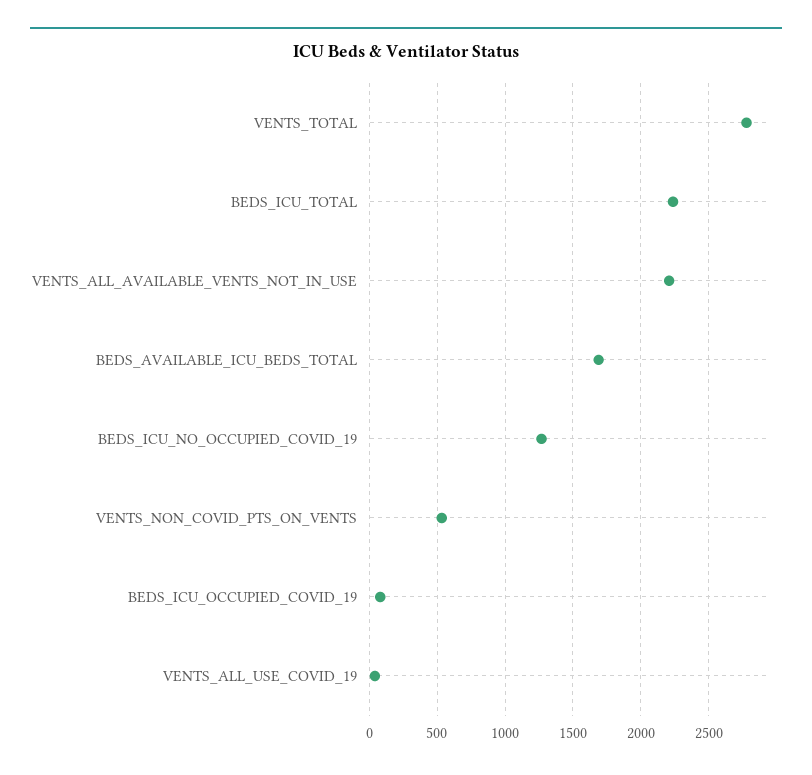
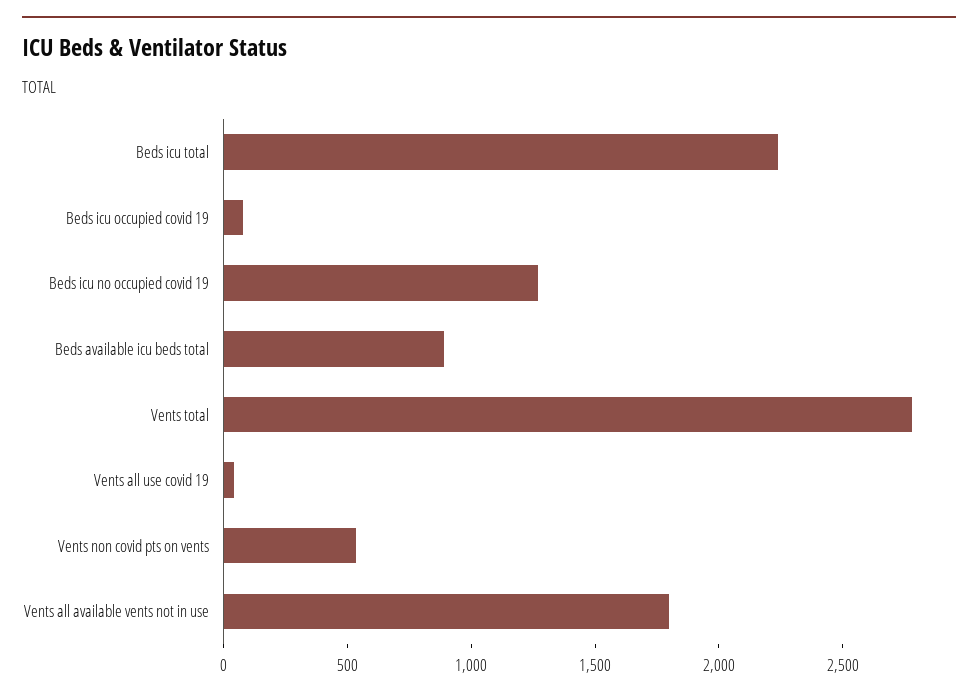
  {
    "VENTS_TOTAL": 2800,
    "BEDS_ICU_TOTAL": 2250,
-   "VENTS_ALL_AVAILABLE_VENTS_NOT_IN_USE": 2200,
+   "VENTS_ALL_AVAILABLE_VENTS_NOT_IN_USE": 1800,
-   "BEDS_AVAILABLE_ICU_BEDS_TOTAL": 1700,
+   "BEDS_AVAILABLE_ICU_BEDS_TOTAL": 900,
    "BEDS_ICU_NO_OCCUPIED_COVID_19": 1250,
    "VENTS_NON_COVID_PTS_ON_VENTS": 550,
    "BEDS_ICU_OCCUPIED_COVID_19": 100,
    "VENTS_ALL_USE_COVID_19": 50
  }

